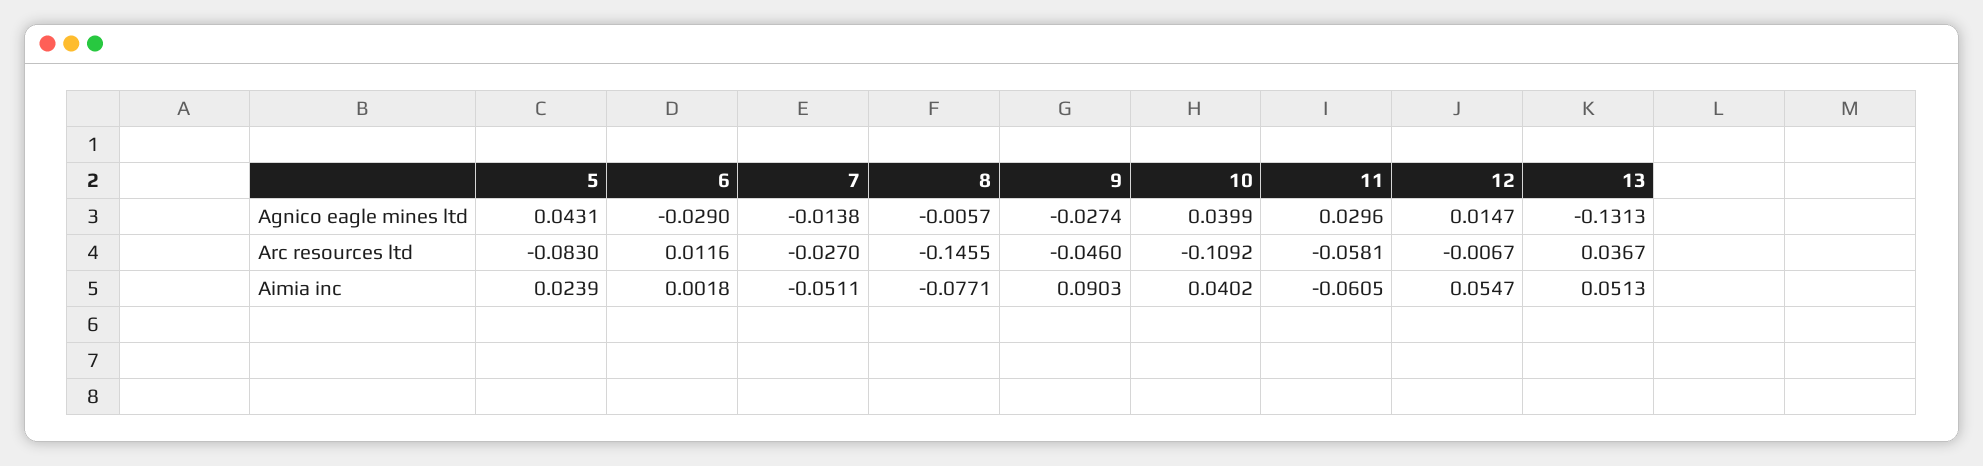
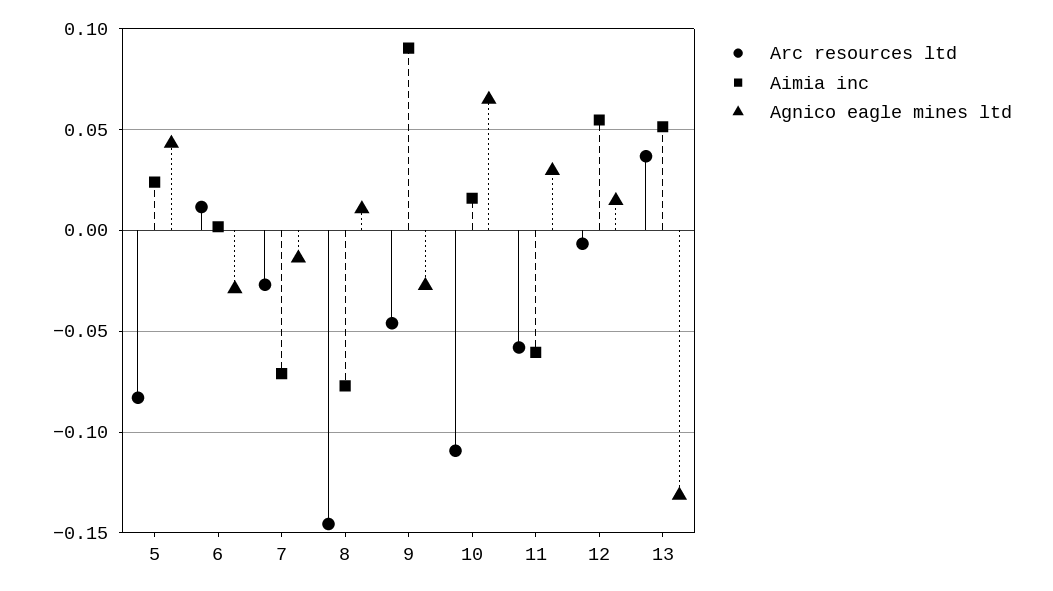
  {
    "Agnico eagle mines ltd": {
      "5": 0.0431,
      "6": -0.029,
      "7": -0.0138,
-     "8": -0.0057,
+     "8": 0.01,
      "9": -0.0274,
-     "10": 0.0399,
+     "10": 0.065,
      "11": 0.0296,
      "12": 0.0147,
      "13": -0.1313
    },
    "Arc resources ltd": {
      "5": -0.083,
      "6": 0.0116,
      "7": -0.027,
      "8": -0.1455,
      "9": -0.046,
      "10": -0.1092,
      "11": -0.0581,
      "12": -0.0067,
      "13": 0.0367
    },
    "Aimia inc": {
      "5": 0.0239,
      "6": 0.0018,
-     "7": -0.0511,
+     "7": -0.07,
      "8": -0.0771,
      "9": 0.0903,
-     "10": 0.0402,
+     "10": 0.015,
      "11": -0.0605,
      "12": 0.0547,
      "13": 0.0513
    }
  }

